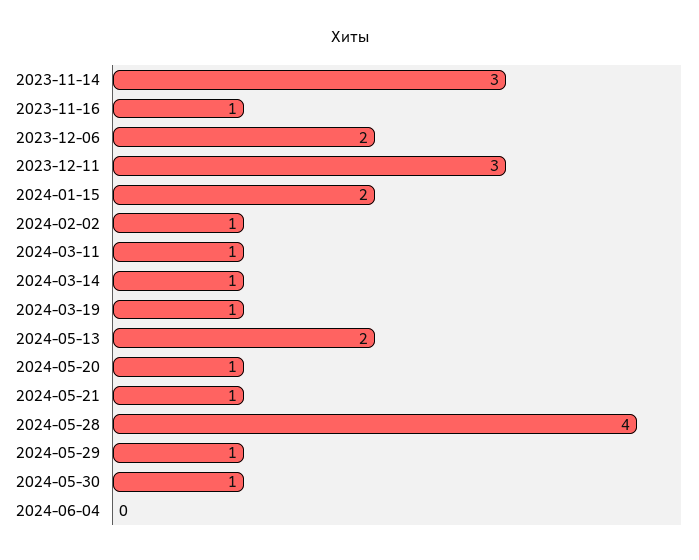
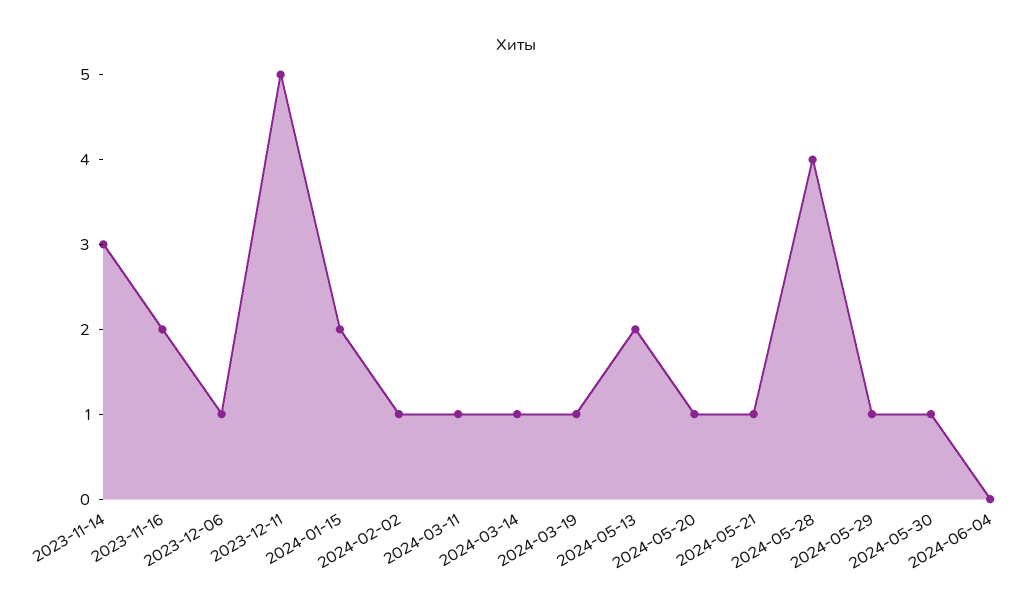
  {
    "2023-11-14": 3,
-   "2023-11-16": 1,
+   "2023-11-16": 2,
-   "2023-12-06": 2,
+   "2023-12-06": 1,
-   "2023-12-11": 3,
+   "2023-12-11": 5,
    "2024-01-15": 2,
    "2024-02-02": 1,
    "2024-03-11": 1,
    "2024-03-14": 1,
    "2024-03-19": 1,
    "2024-05-13": 2,
    "2024-05-20": 1,
    "2024-05-21": 1,
    "2024-05-28": 4,
    "2024-05-29": 1,
    "2024-05-30": 1,
    "2024-06-04": 0
  }

